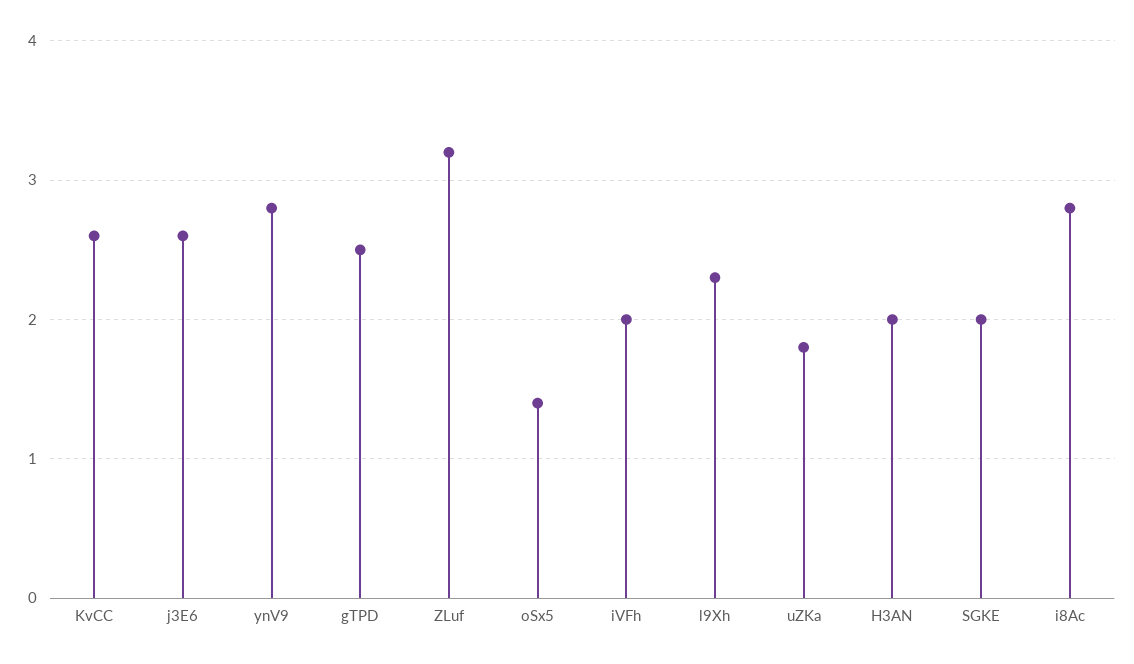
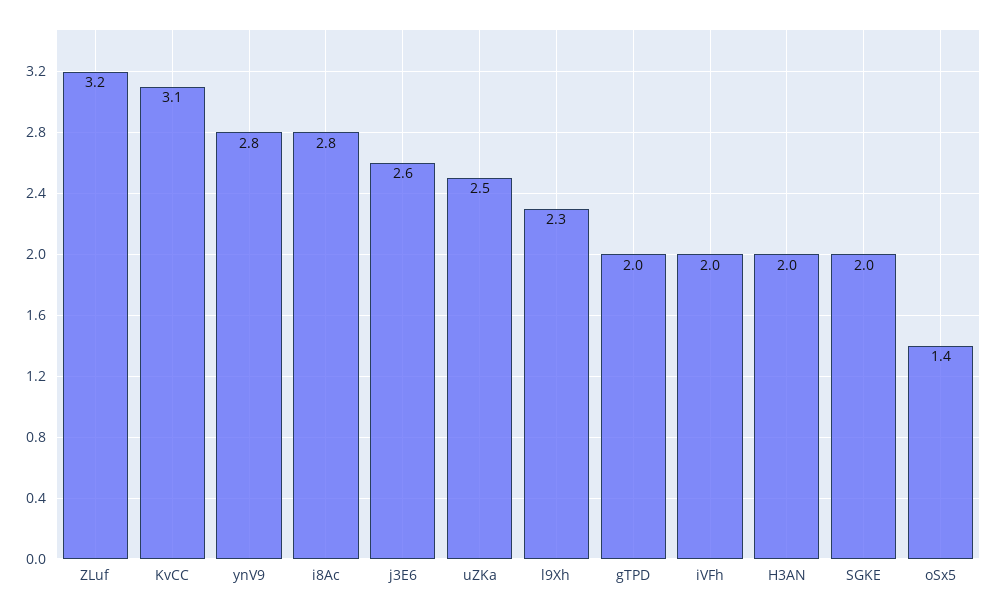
  {
-   "KvCC": 2.6,
+   "KvCC": 3.1,
    "j3E6": 2.6,
    "ynV9": 2.8,
-   "gTPD": 2.5,
+   "gTPD": 2,
    "ZLuf": 3.2,
    "oSx5": 1.4,
    "iVFh": 2,
    "l9Xh": 2.3,
-   "uZKa": 1.8,
+   "uZKa": 2.5,
    "H3AN": 2,
    "SGKE": 2,
    "i8Ac": 2.8
  }

